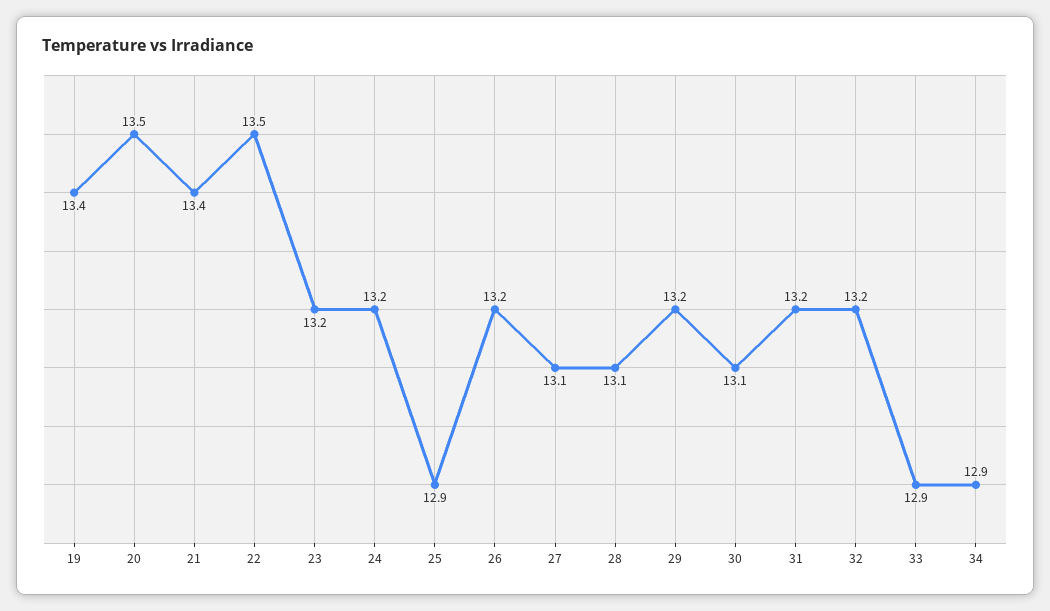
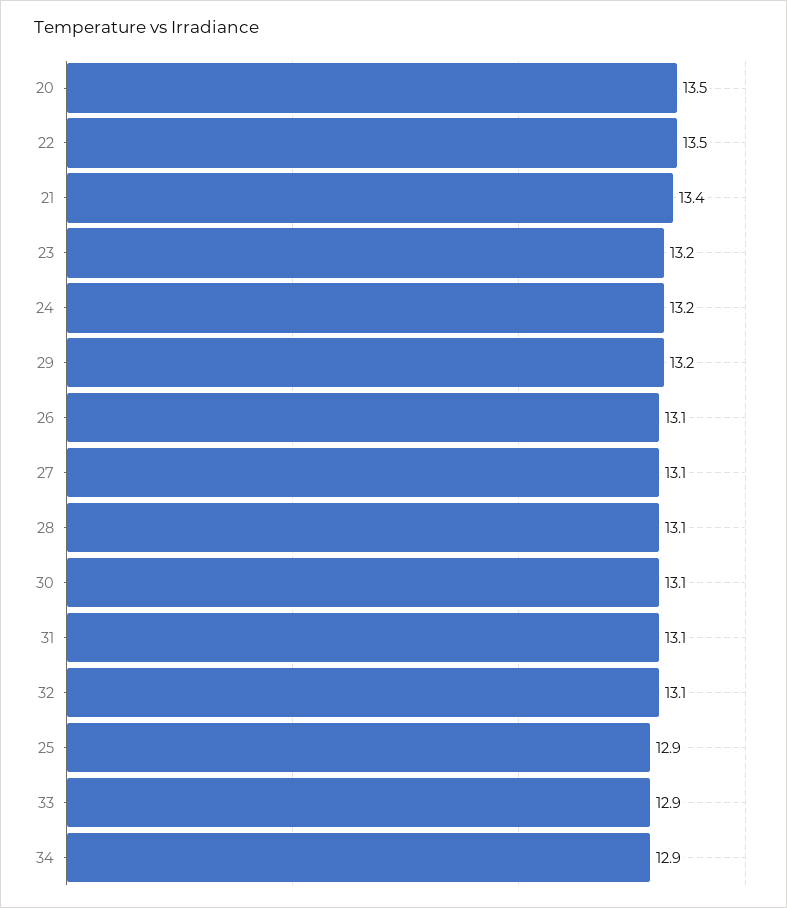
  {
-   "19": 13.4,
    "20": 13.5,
    "21": 13.4,
    "22": 13.5,
    "23": 13.2,
    "24": 13.2,
    "25": 12.9,
-   "26": 13.2,
+   "26": 13.1,
    "27": 13.1,
    "28": 13.1,
    "29": 13.2,
    "30": 13.1,
-   "31": 13.2,
+   "31": 13.1,
-   "32": 13.2,
+   "32": 13.1,
    "33": 12.9,
    "34": 12.9
  }

